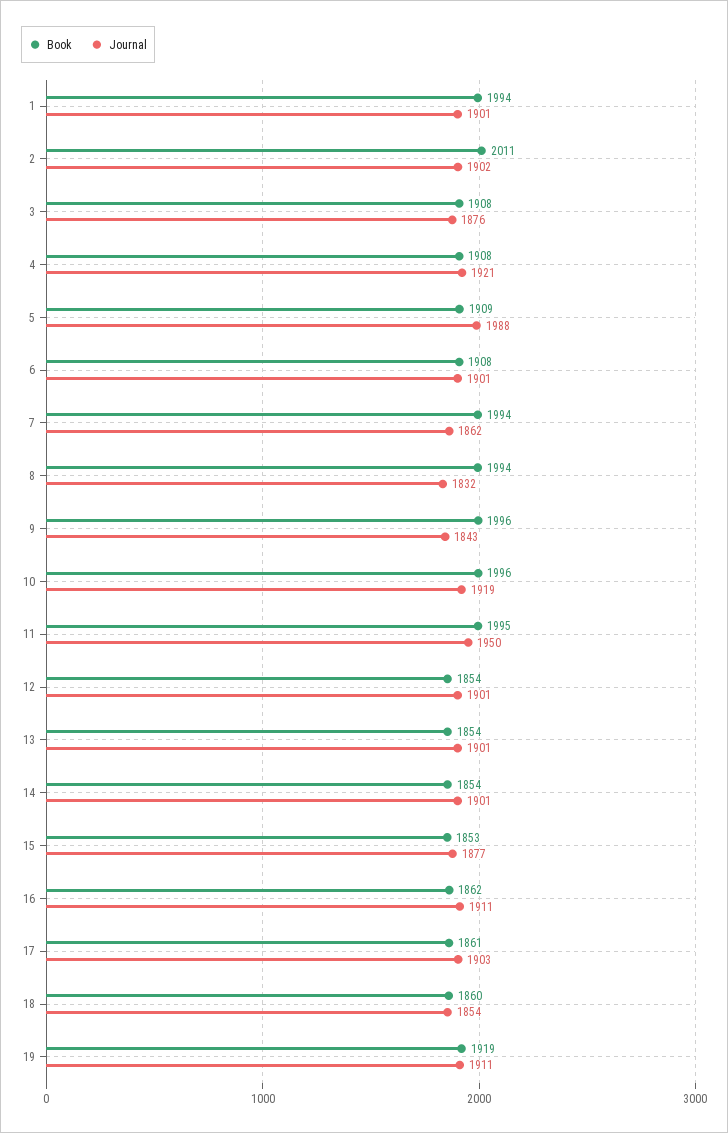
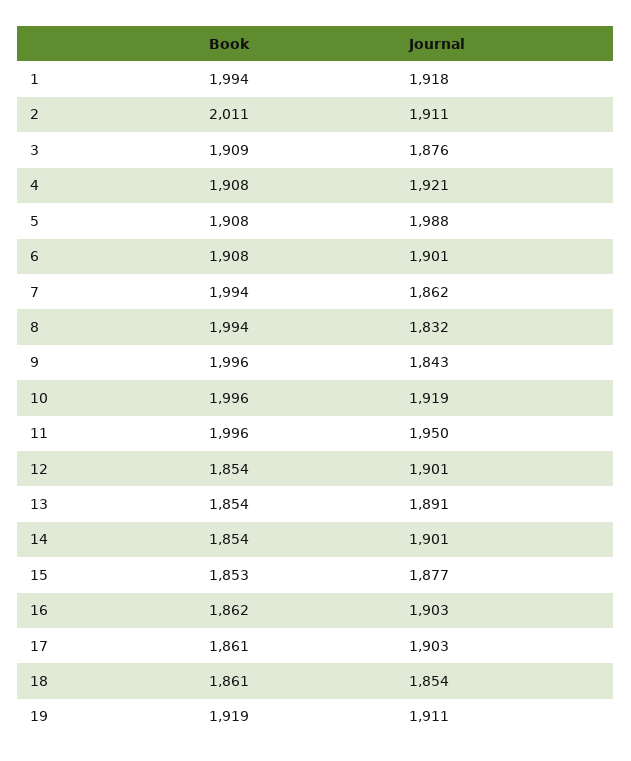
  {
    "Book": {
      "1": 1994,
      "2": 2011,
-     "3": 1908,
+     "3": 1909,
      "4": 1908,
-     "5": 1909,
+     "5": 1908,
      "6": 1908,
      "7": 1994,
      "8": 1994,
      "9": 1996,
      "10": 1996,
-     "11": 1995,
+     "11": 1996,
      "12": 1854,
      "13": 1854,
      "14": 1854,
      "15": 1853,
      "16": 1862,
      "17": 1861,
-     "18": 1860,
+     "18": 1861,
      "19": 1919
    },
    "Journal": {
-     "1": 1901,
+     "1": 1918,
-     "2": 1902,
+     "2": 1911,
      "3": 1876,
      "4": 1921,
      "5": 1988,
      "6": 1901,
      "7": 1862,
      "8": 1832,
      "9": 1843,
      "10": 1919,
      "11": 1950,
      "12": 1901,
-     "13": 1901,
+     "13": 1891,
      "14": 1901,
      "15": 1877,
-     "16": 1911,
+     "16": 1903,
      "17": 1903,
      "18": 1854,
      "19": 1911
    }
  }

